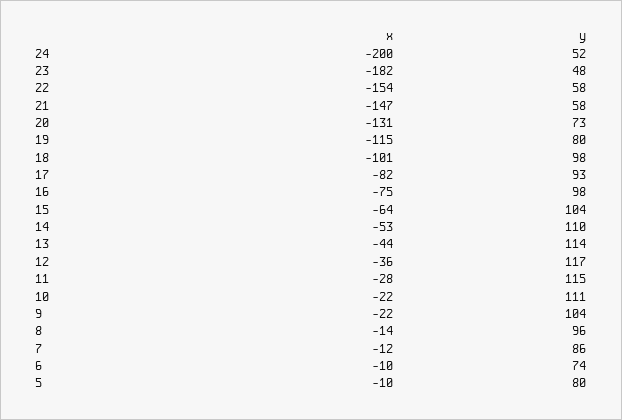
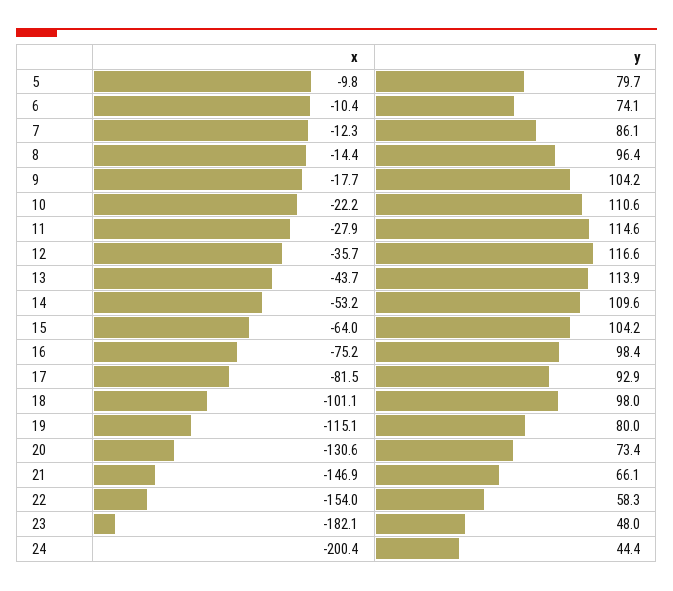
  {
    "x": {
      "24": -200.4,
      "23": -182.1,
      "22": -154,
      "21": -146.9,
      "20": -130.6,
      "19": -115.1,
      "18": -101.1,
      "17": -81.5,
      "16": -75.2,
      "15": -64,
      "14": -53.2,
      "13": -43.7,
      "12": -35.7,
      "11": -27.9,
      "10": -22.2,
-     "9": -22,
+     "9": -17.7,
      "8": -14.4,
      "7": -12.3,
      "6": -10.4,
      "5": -9.8
    },
    "y": {
-     "24": 52,
+     "24": 44.4,
      "23": 48,
      "22": 58.3,
-     "21": 58,
+     "21": 66.1,
      "20": 73.4,
      "19": 80,
      "18": 98,
      "17": 92.9,
      "16": 98.4,
      "15": 104.2,
      "14": 109.6,
      "13": 113.9,
      "12": 116.6,
      "11": 114.6,
      "10": 110.6,
      "9": 104.2,
      "8": 96.4,
      "7": 86.1,
      "6": 74.1,
      "5": 79.7
    }
  }

